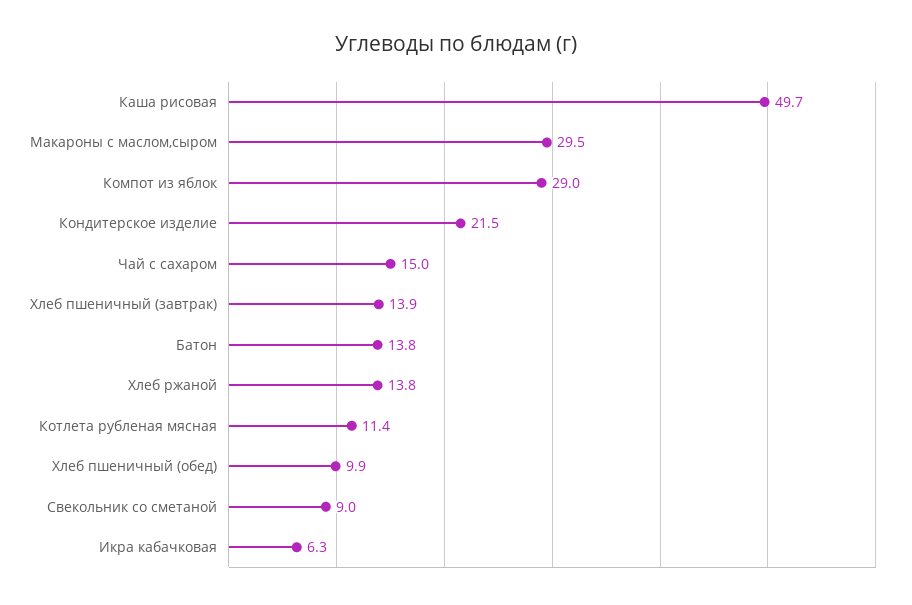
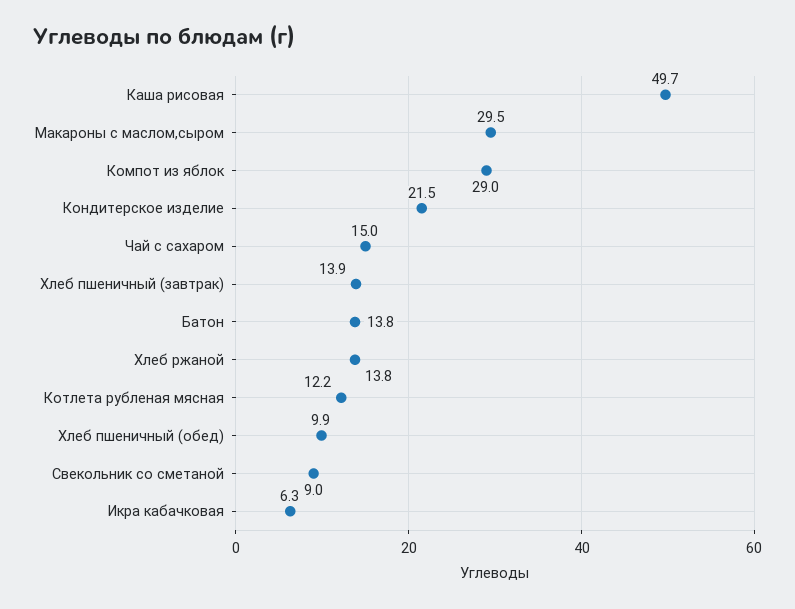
  {
    "Каша рисовая": 49.7,
    "Макароны с маслом,сыром": 29.5,
    "Компот из яблок": 29,
    "Кондитерское изделие": 21.5,
    "Чай с сахаром": 15,
    "Хлеб пшеничный (завтрак)": 13.9,
    "Батон": 13.8,
    "Хлеб ржаной": 13.8,
-   "Котлета рубленая мясная": 11.4,
+   "Котлета рубленая мясная": 12.2,
    "Хлеб пшеничный (обед)": 9.9,
    "Свекольник со сметаной": 9,
    "Икра кабачковая": 6.3
  }

